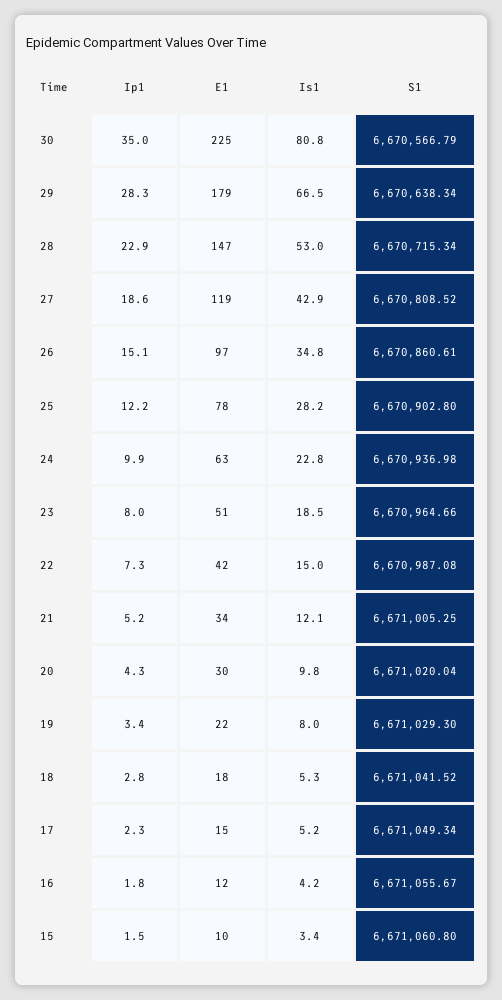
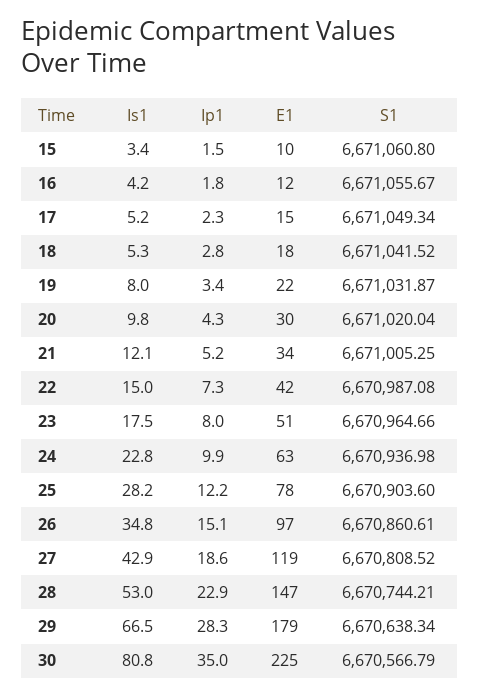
  {
    "Ip1": {
      "30": 35,
      "29": 28.3,
      "28": 22.9,
      "27": 18.6,
      "26": 15.1,
      "25": 12.2,
      "24": 9.9,
      "23": 8,
      "22": 7.3,
      "21": 5.2,
      "20": 4.3,
      "19": 3.4,
      "18": 2.8,
      "17": 2.3,
      "16": 1.8,
      "15": 1.5
    },
    "E1": {
      "30": 225,
      "29": 179,
      "28": 147,
      "27": 119,
      "26": 97,
      "25": 78,
      "24": 63,
      "23": 51,
      "22": 42,
      "21": 34,
      "20": 30,
      "19": 22,
      "18": 18,
      "17": 15,
      "16": 12,
      "15": 10
    },
    "Is1": {
      "30": 80.8,
      "29": 66.5,
      "28": 53,
      "27": 42.9,
      "26": 34.8,
      "25": 28.2,
      "24": 22.8,
-     "23": 18.5,
+     "23": 17.5,
      "22": 15,
      "21": 12.1,
      "20": 9.8,
      "19": 8,
      "18": 5.3,
      "17": 5.2,
      "16": 4.2,
      "15": 3.4
    },
    "S1": {
      "30": 6670566.79,
      "29": 6670638.34,
-     "28": 6670715.34,
+     "28": 6670744.21,
      "27": 6670808.52,
      "26": 6670860.61,
-     "25": 6670902.8,
+     "25": 6670903.6,
      "24": 6670936.98,
      "23": 6670964.66,
      "22": 6670987.08,
      "21": 6671005.25,
      "20": 6671020.04,
-     "19": 6671029.3,
+     "19": 6671031.87,
      "18": 6671041.52,
      "17": 6671049.34,
      "16": 6671055.67,
      "15": 6671060.8
    }
  }

